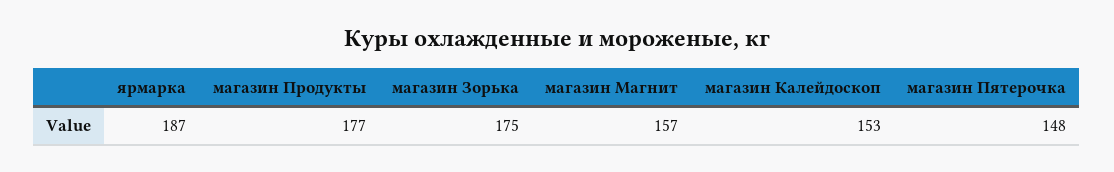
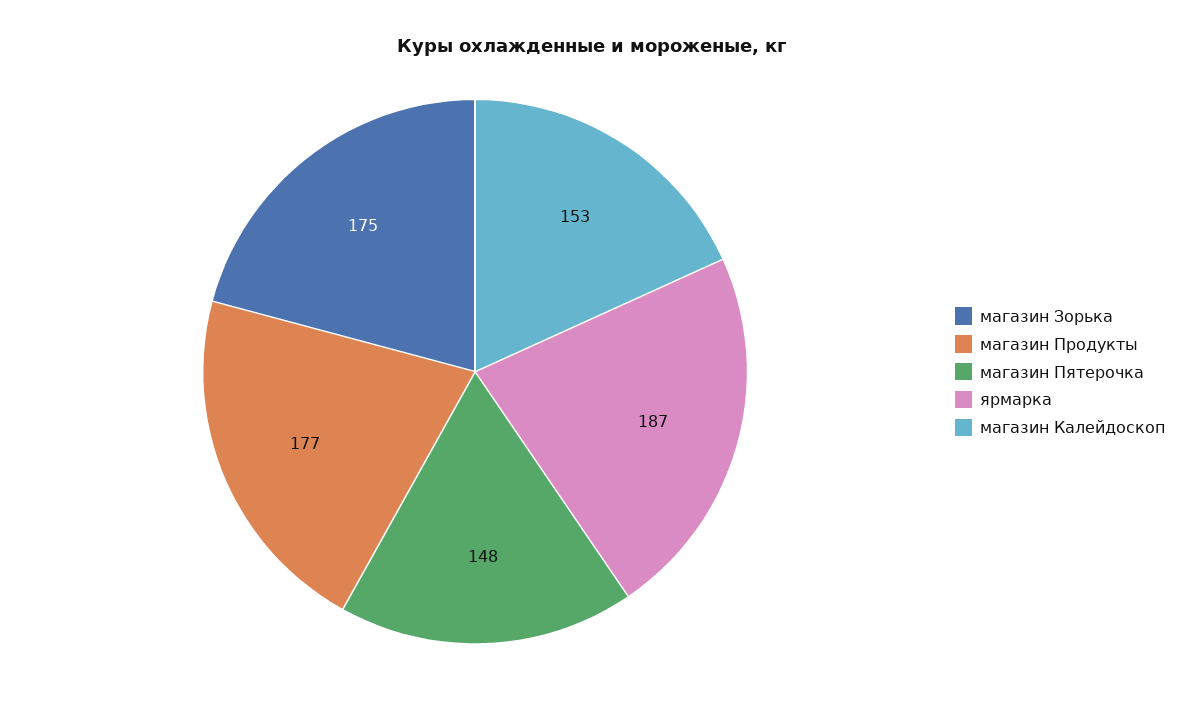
  {
    "ярмарка": 187,
    "магазин Продукты": 177,
    "магазин Зорька": 175,
-   "магазин Магнит": 157,
    "магазин Калейдоскоп": 153,
    "магазин Пятерочка": 148
  }

